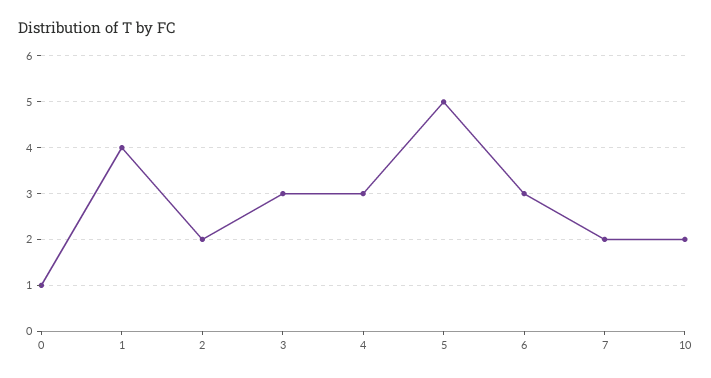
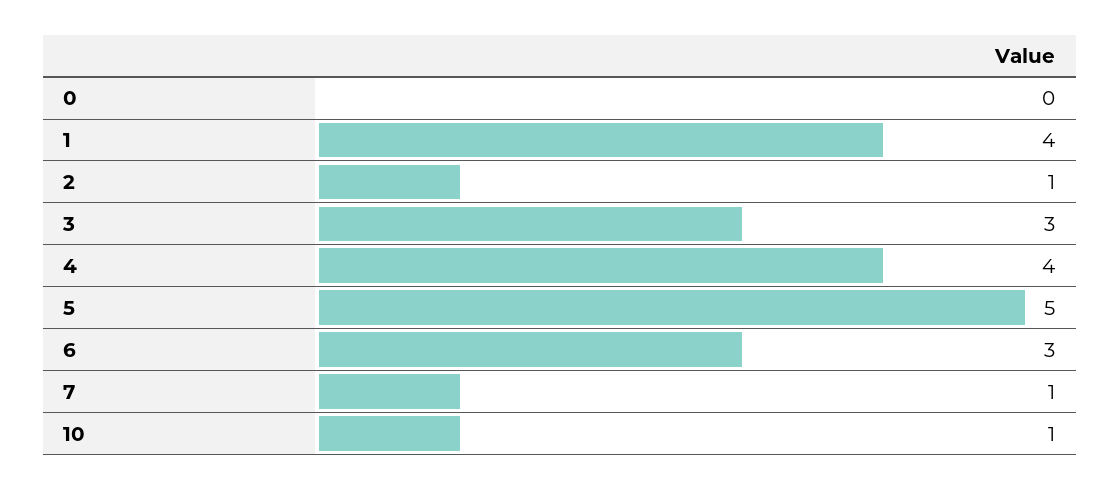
  {
-   "0": 1,
+   "0": 0,
    "1": 4,
-   "2": 2,
+   "2": 1,
    "3": 3,
-   "4": 3,
+   "4": 4,
    "5": 5,
    "6": 3,
-   "7": 2,
+   "7": 1,
-   "10": 2
+   "10": 1
  }

